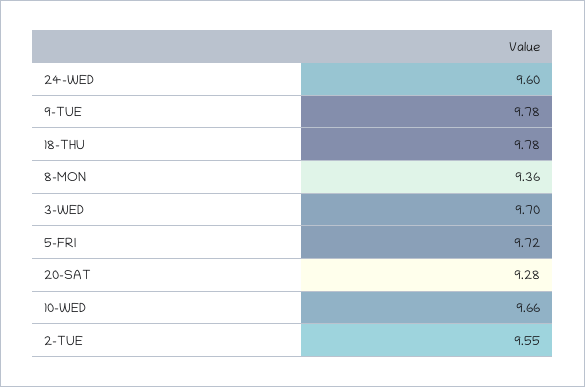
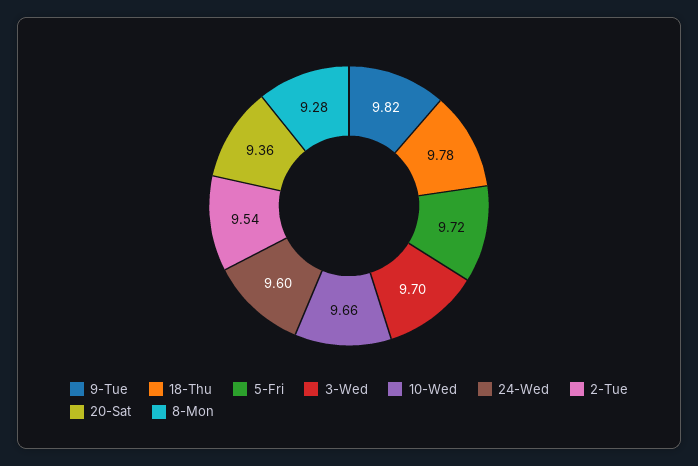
  {
    "24-WED": 9.6,
-   "9-TUE": 9.78,
+   "9-TUE": 9.82,
    "18-THU": 9.78,
-   "8-MON": 9.36,
+   "8-MON": 9.28,
    "3-WED": 9.7,
    "5-FRI": 9.72,
-   "20-SAT": 9.28,
+   "20-SAT": 9.36,
    "10-WED": 9.66,
-   "2-TUE": 9.55
+   "2-TUE": 9.54
  }

